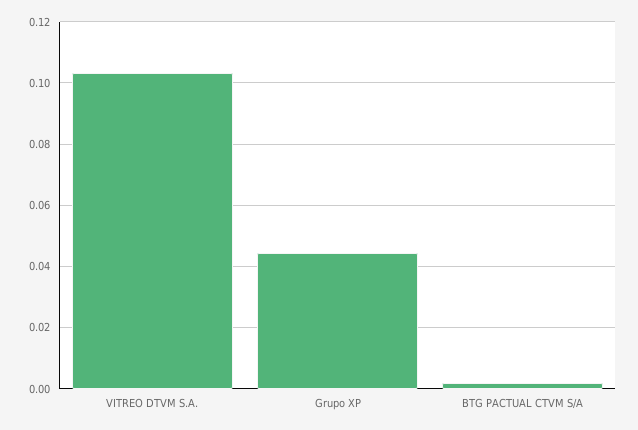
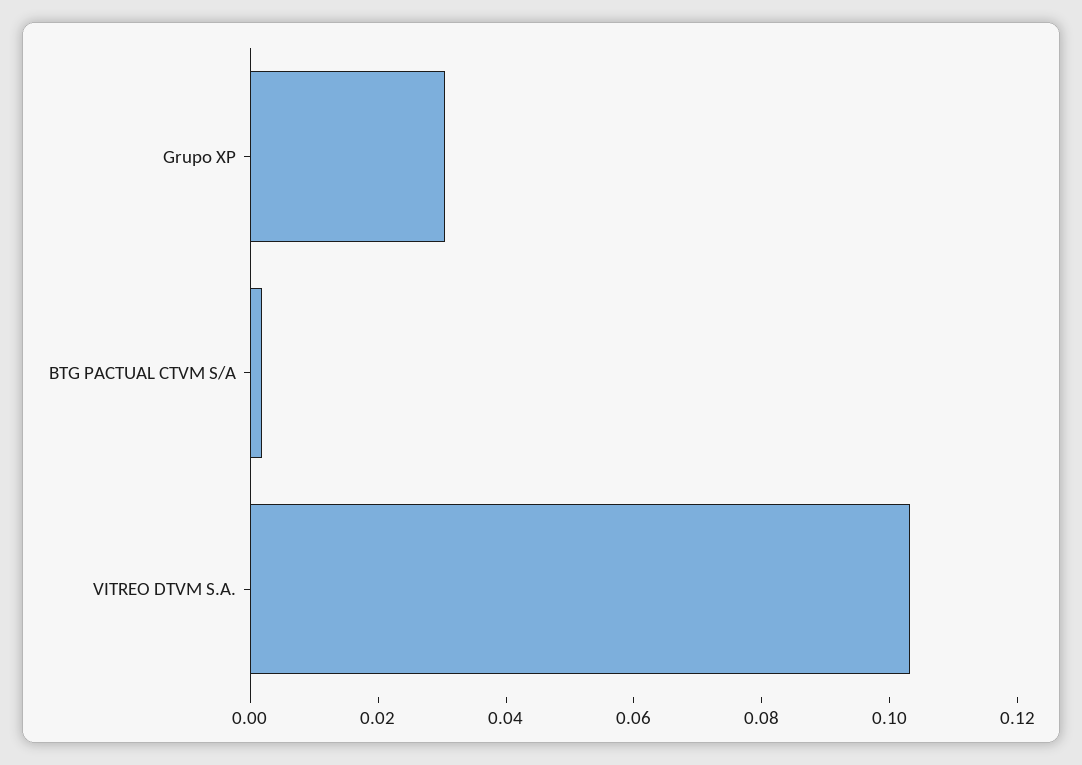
  {
    "VITREO DTVM S.A.": 0.104,
-   "Grupo XP": 0.044,
+   "Grupo XP": 0.03,
    "BTG PACTUAL CTVM S/A": 0.002
  }

